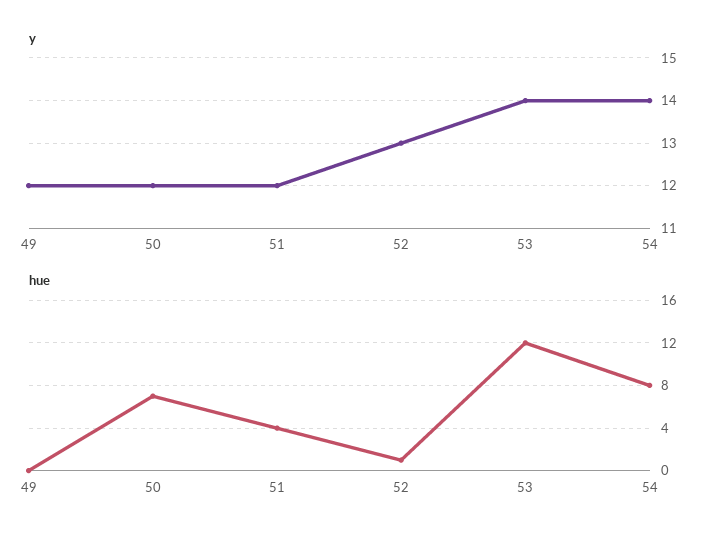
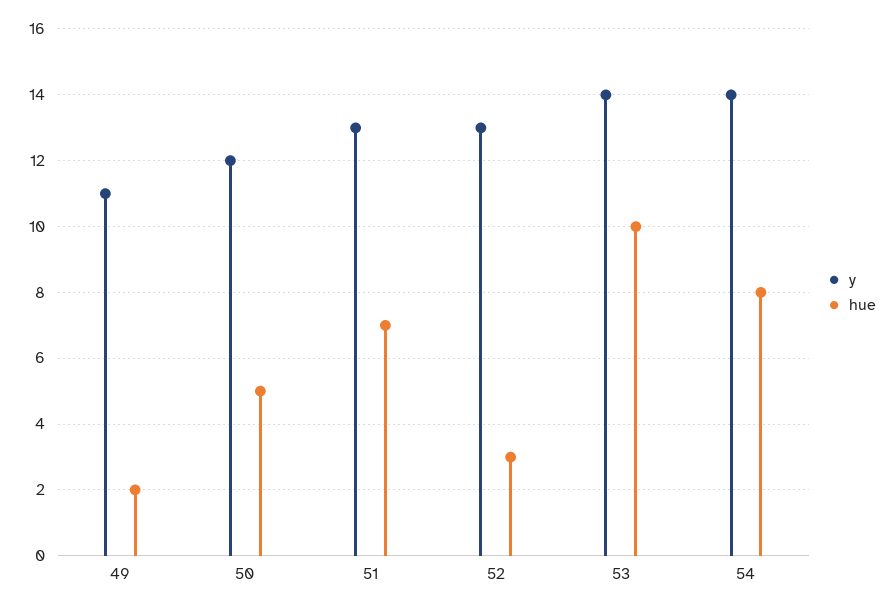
  {
    "y": {
-     "49": 12,
+     "49": 11,
      "50": 12,
-     "51": 12,
+     "51": 13,
      "52": 13,
      "53": 14,
      "54": 14
    },
    "hue": {
-     "49": 0,
+     "49": 2,
-     "50": 7,
+     "50": 5,
-     "51": 4,
+     "51": 7,
-     "52": 1,
+     "52": 3,
-     "53": 12,
+     "53": 10,
      "54": 8
    }
  }

